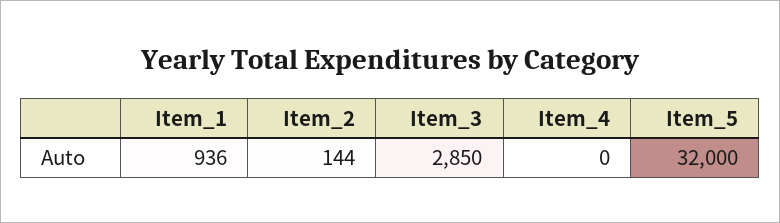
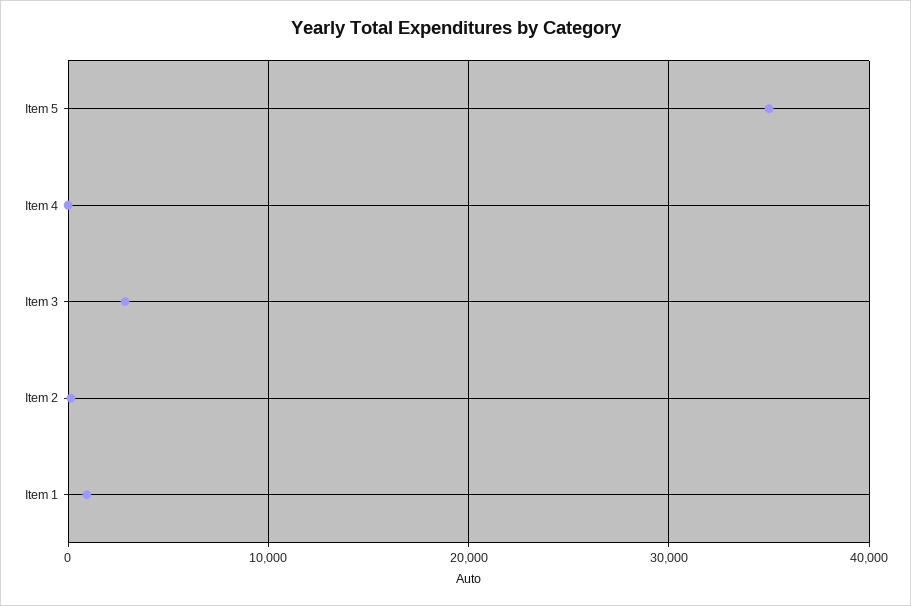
  {
    "Item_1": 936,
    "Item_2": 144,
    "Item_3": 2850,
    "Item_4": 0,
-   "Item_5": 32000
+   "Item_5": 35000
  }

